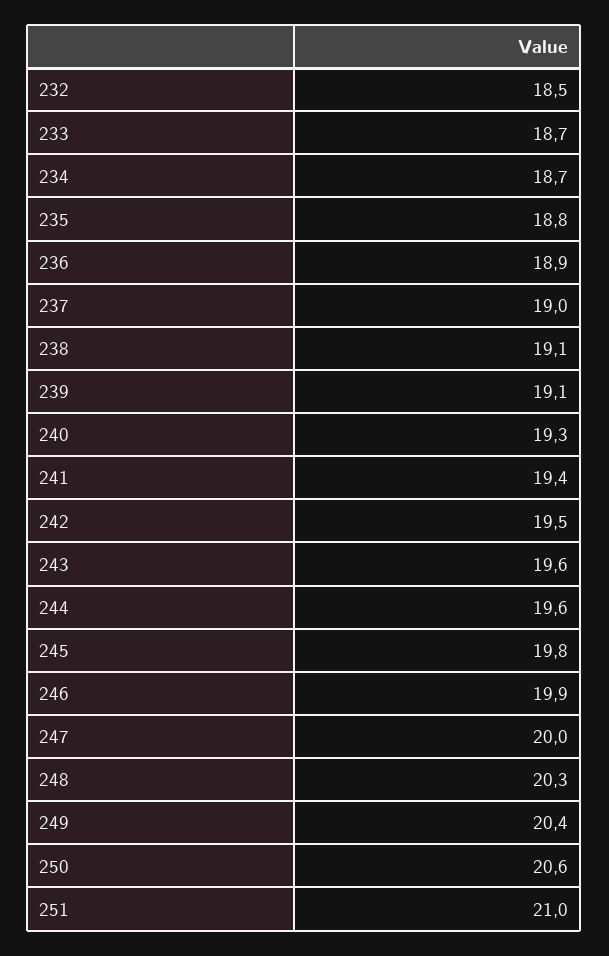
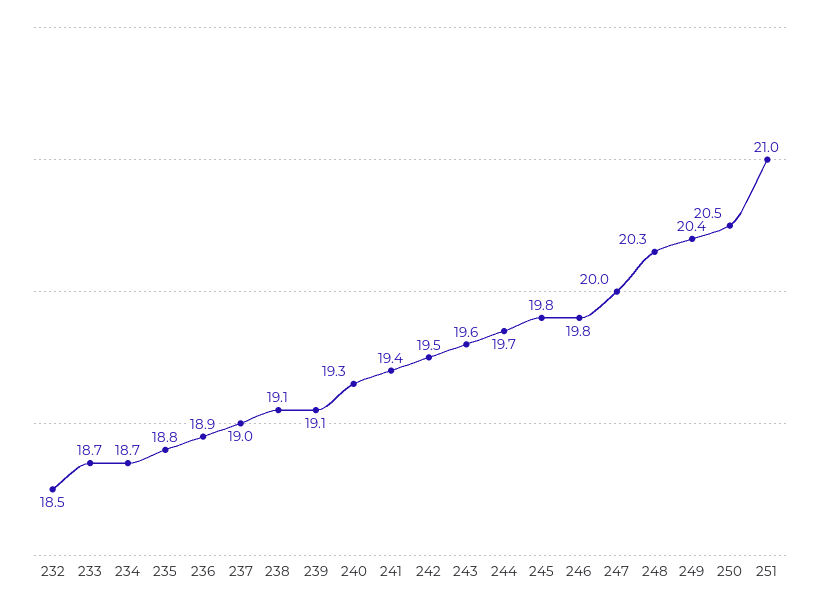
  {
    "232": 18.5,
    "233": 18.7,
    "234": 18.7,
    "235": 18.8,
    "236": 18.9,
    "237": 19,
    "238": 19.1,
    "239": 19.1,
    "240": 19.3,
    "241": 19.4,
    "242": 19.5,
    "243": 19.6,
-   "244": 19.6,
+   "244": 19.7,
    "245": 19.8,
-   "246": 19.9,
+   "246": 19.8,
    "247": 20,
    "248": 20.3,
    "249": 20.4,
-   "250": 20.6,
+   "250": 20.5,
    "251": 21
  }

